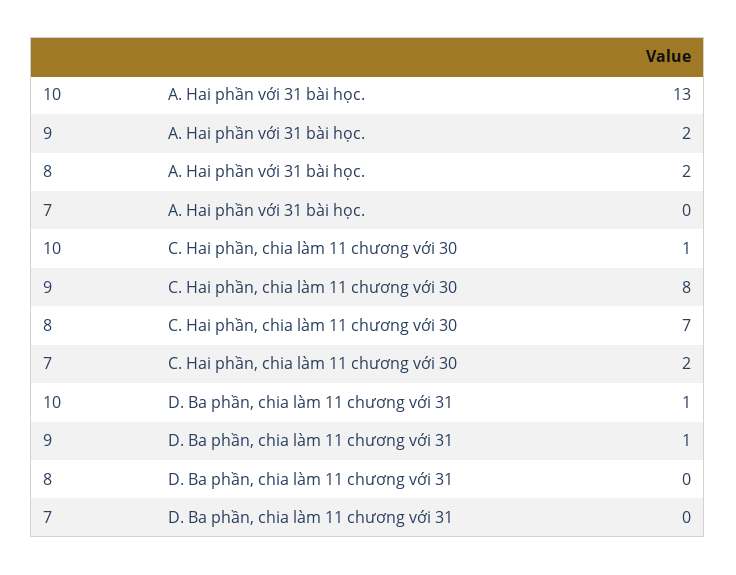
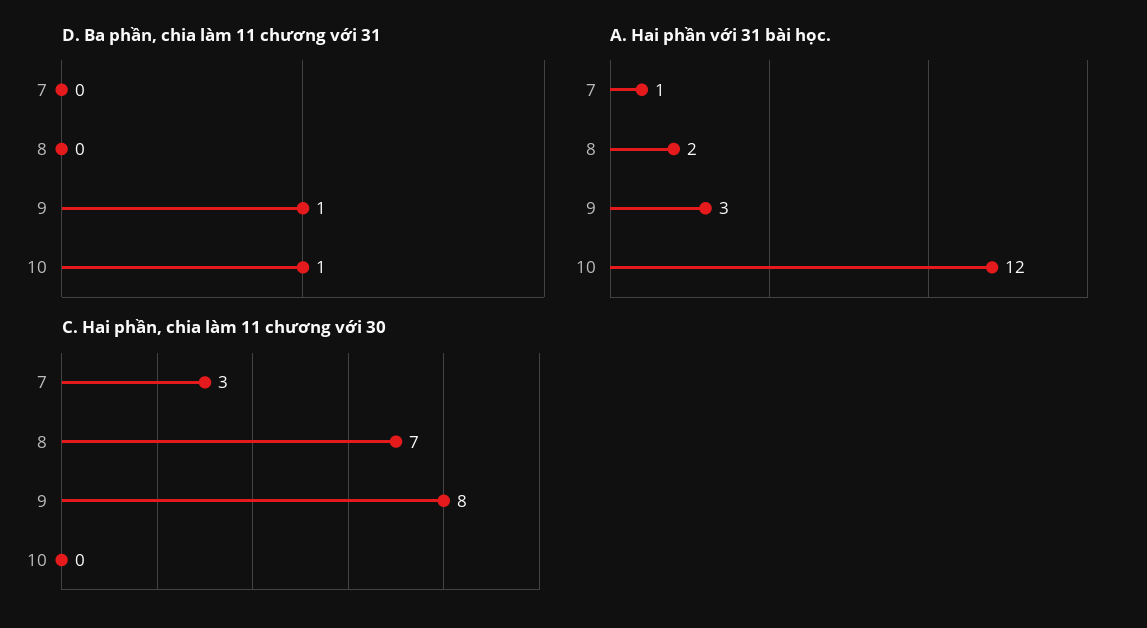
  {
    "A. Hai phần với 31 bài học.": {
-     "10": 13,
+     "10": 12,
-     "9": 2,
+     "9": 3,
      "8": 2,
-     "7": 0
+     "7": 1
    },
    "C. Hai phần, chia làm 11 chương với 30": {
-     "10": 1,
+     "10": 0,
      "9": 8,
      "8": 7,
-     "7": 2
+     "7": 3
    },
    "D. Ba phần, chia làm 11 chương với 31": {
      "10": 1,
      "9": 1,
      "8": 0,
      "7": 0
    }
  }

